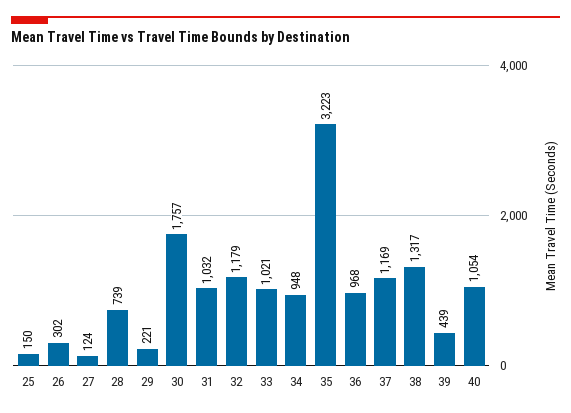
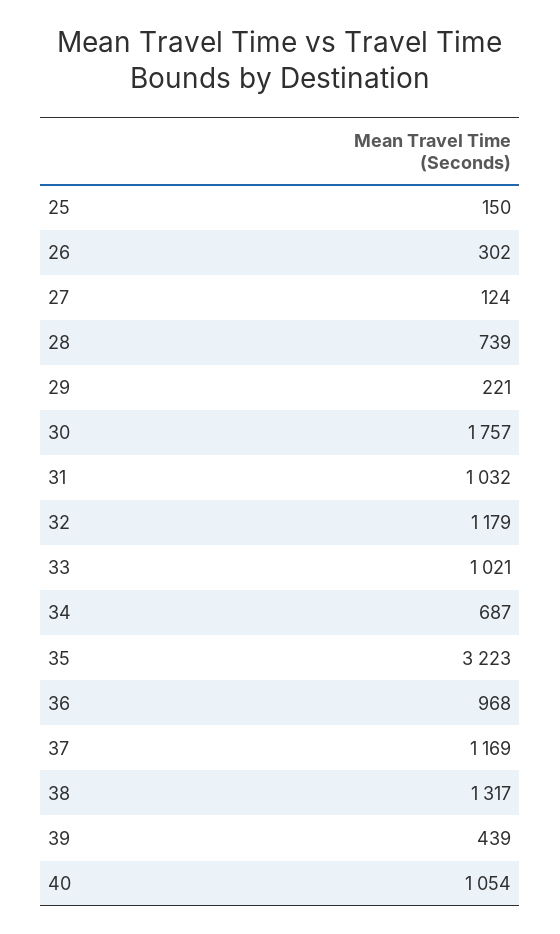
  {
    "25": 150,
    "26": 302,
    "27": 124,
    "28": 739,
    "29": 221,
    "30": 1757,
    "31": 1032,
    "32": 1179,
    "33": 1021,
-   "34": 948,
+   "34": 687,
    "35": 3223,
    "36": 968,
    "37": 1169,
    "38": 1317,
    "39": 439,
    "40": 1054
  }

